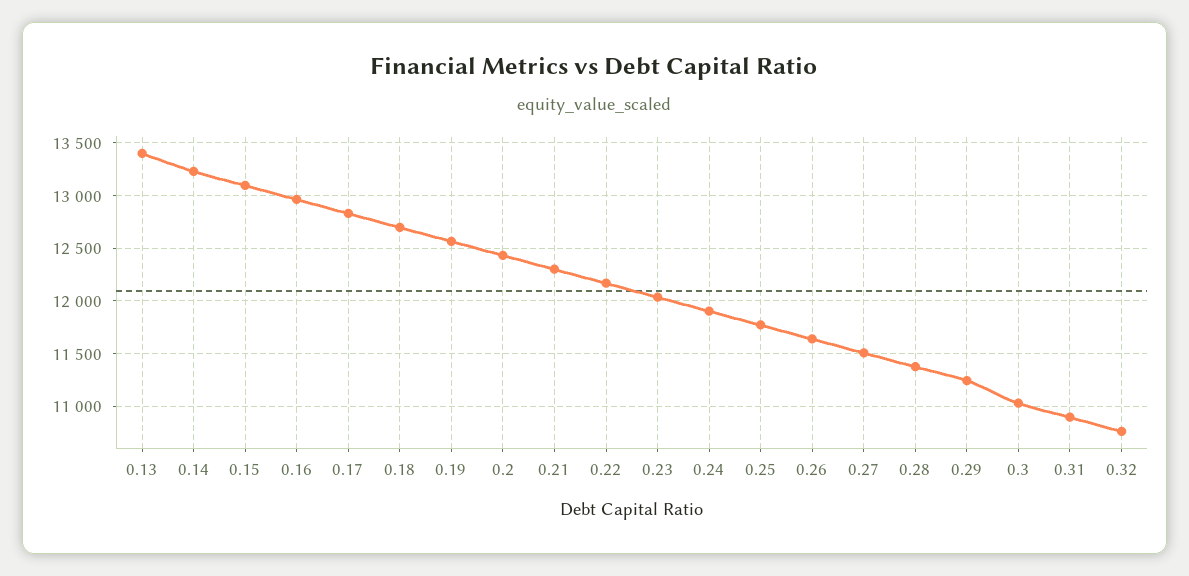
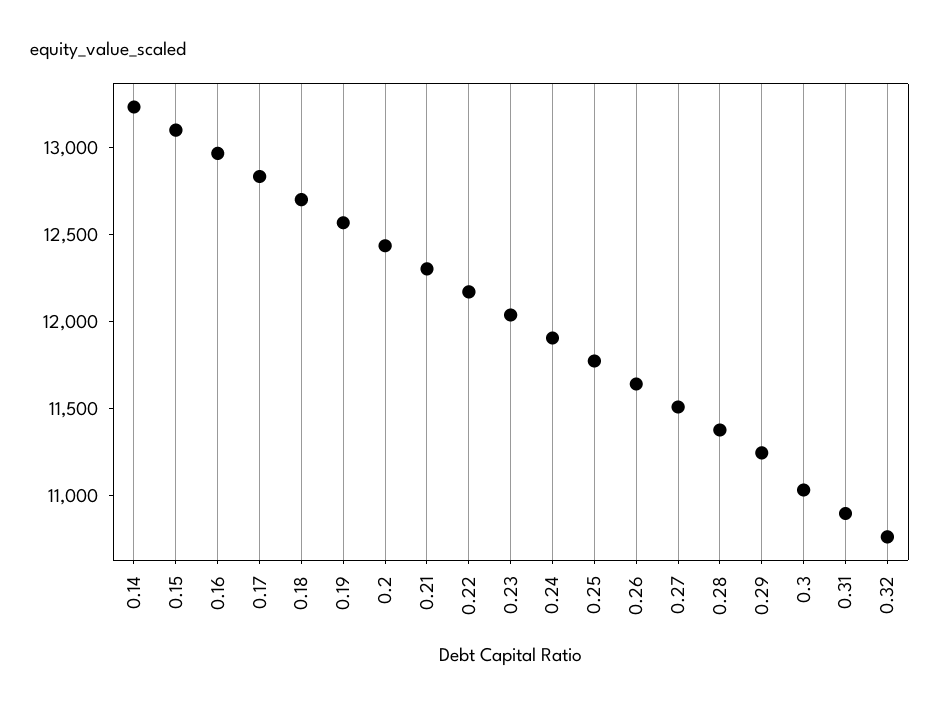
  {
-   "0.13": 13400,
    "0.14": 13200,
    "0.15": 13100,
    "0.16": 13000,
    "0.17": 12800,
    "0.18": 12700,
    "0.19": 12600,
    "0.2": 12400,
    "0.21": 12300,
    "0.22": 12200,
    "0.23": 12000,
    "0.24": 11900,
    "0.25": 11800,
    "0.26": 11600,
    "0.27": 11500,
    "0.28": 11400,
    "0.29": 11200,
    "0.3": 11000,
    "0.31": 10900,
    "0.32": 10800
  }

